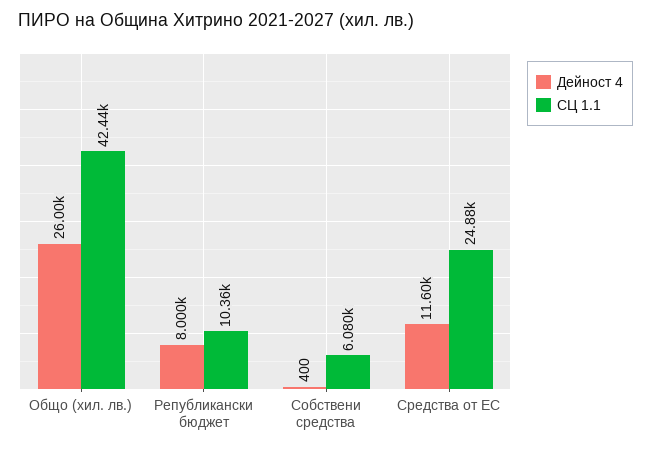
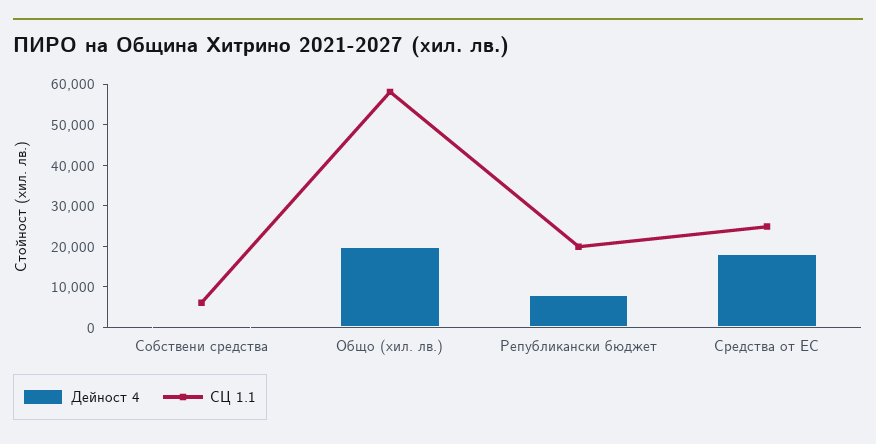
  {
    "Дейност 4": {
-     "Общо (хил. лв.)": 26000,
+     "Общо (хил. лв.)": 20000,
      "Републикански бюджет": 8000,
      "Собствени средства": 400,
-     "Средства от ЕС": 11600
+     "Средства от ЕС": 18000
    },
    "СЦ 1.1": {
-     "Общо (хил. лв.)": 42440,
+     "Общо (хил. лв.)": 58000,
-     "Републикански бюджет": 10360,
+     "Републикански бюджет": 20000,
      "Собствени средства": 6080,
      "Средства от ЕС": 24880
    }
  }

